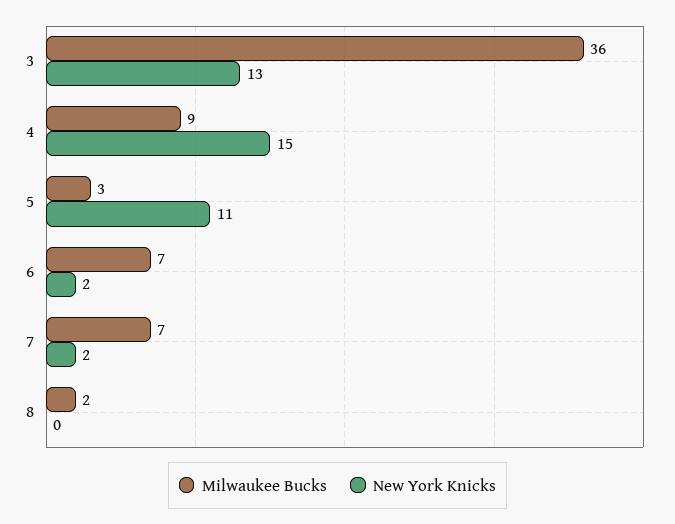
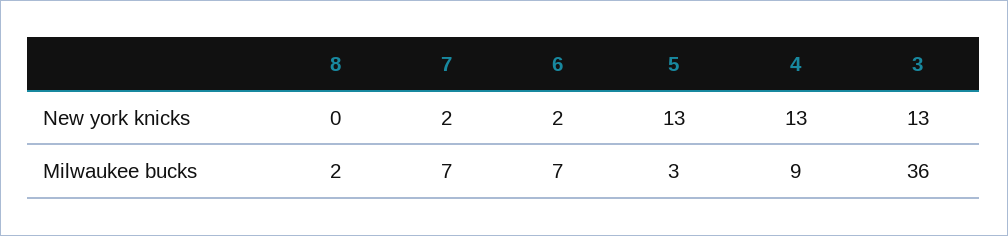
  {
    "Milwaukee Bucks": {
      "3": 36,
      "4": 9,
      "5": 3,
      "6": 7,
      "7": 7,
      "8": 2
    },
    "New York Knicks": {
      "3": 13,
-     "4": 15,
+     "4": 13,
-     "5": 11,
+     "5": 13,
      "6": 2,
      "7": 2,
      "8": 0
    }
  }

